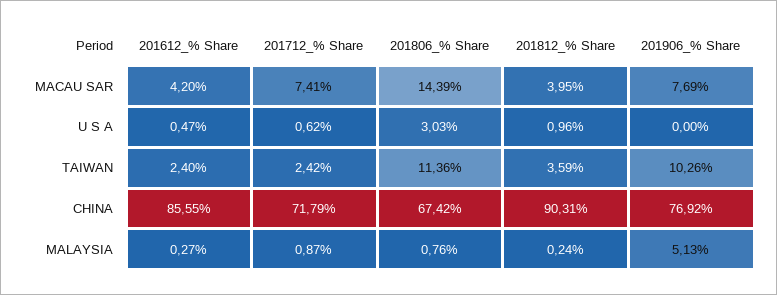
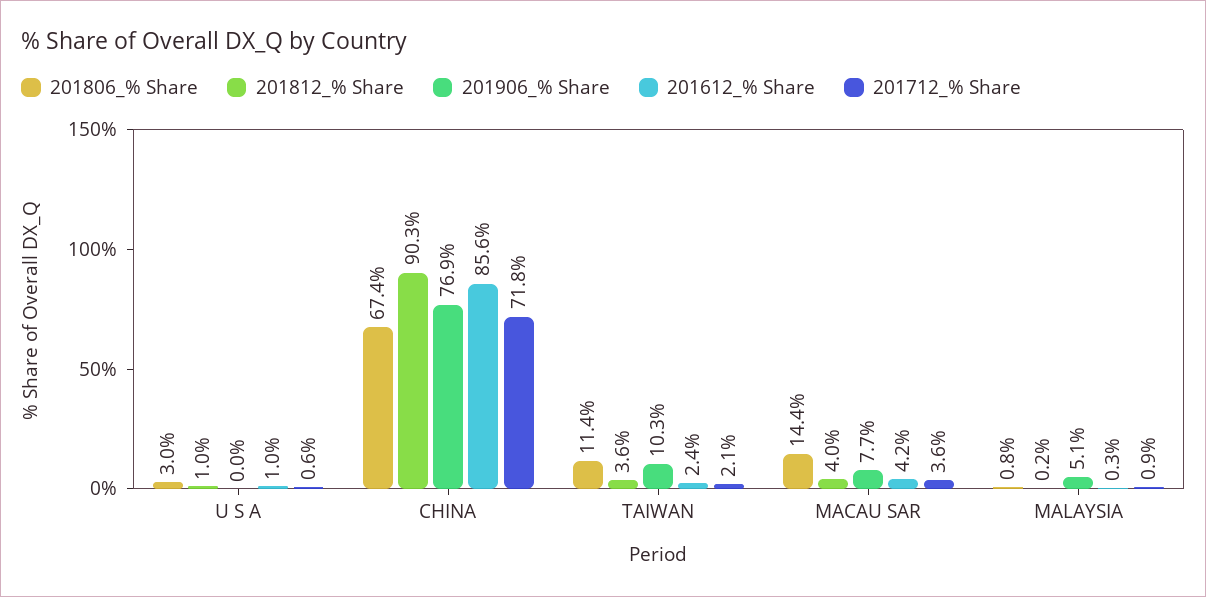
  {
    "201612_% Share": {
      "MACAU SAR": 4.2,
-     "U S A": 0.47,
+     "U S A": 1,
      "TAIWAN": 2.4,
      "CHINA": 85.55,
      "MALAYSIA": 0.27
    },
    "201712_% Share": {
-     "MACAU SAR": 7.41,
+     "MACAU SAR": 3.6,
      "U S A": 0.62,
-     "TAIWAN": 2.42,
+     "TAIWAN": 2.1,
      "CHINA": 71.79,
      "MALAYSIA": 0.87
    },
    "201806_% Share": {
      "MACAU SAR": 14.39,
      "U S A": 3.03,
      "TAIWAN": 11.36,
      "CHINA": 67.42,
      "MALAYSIA": 0.76
    },
    "201812_% Share": {
      "MACAU SAR": 3.95,
      "U S A": 0.96,
      "TAIWAN": 3.59,
      "CHINA": 90.31,
      "MALAYSIA": 0.24
    },
    "201906_% Share": {
      "MACAU SAR": 7.69,
      "U S A": 0,
      "TAIWAN": 10.26,
      "CHINA": 76.92,
      "MALAYSIA": 5.13
    }
  }

